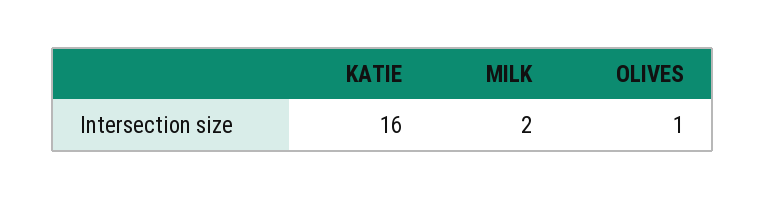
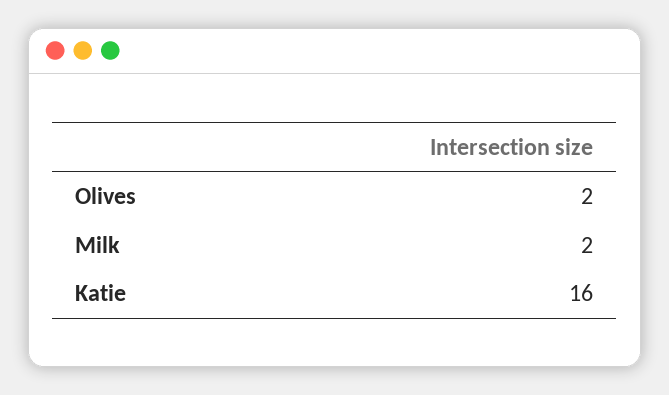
  {
    "KATIE": 16,
    "MILK": 2,
-   "OLIVES": 1
+   "OLIVES": 2
  }

